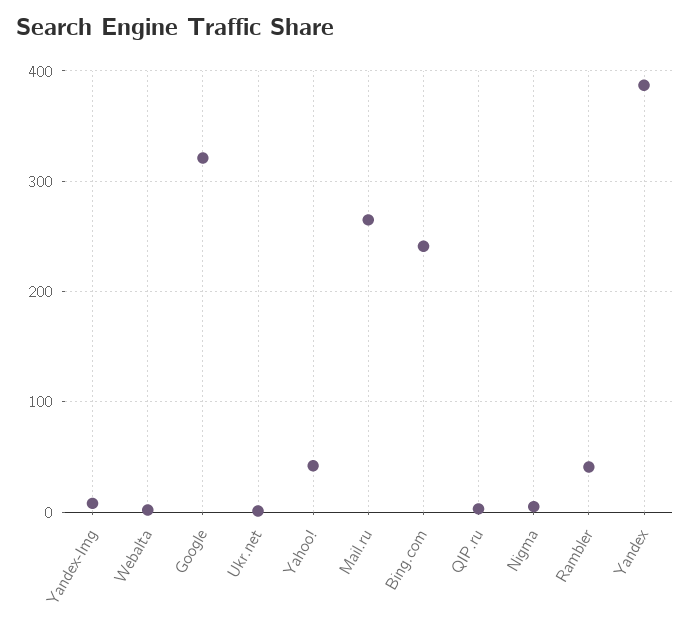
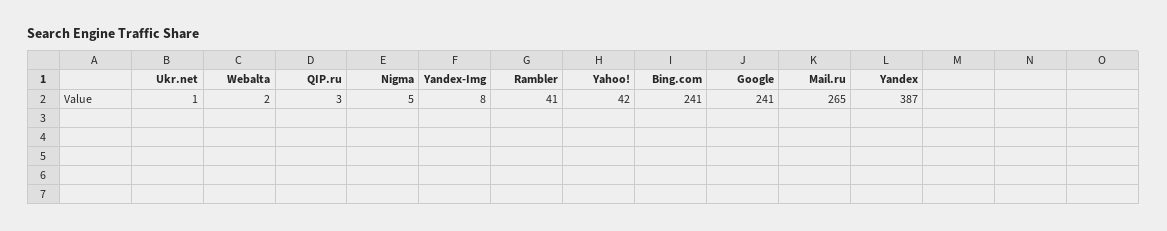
  {
    "Yandex-Img": 8,
    "Webalta": 2,
-   "Google": 320,
+   "Google": 241,
    "Ukr.net": 1,
    "Yahoo!": 42,
    "Mail.ru": 265,
    "Bing.com": 241,
    "QIP.ru": 3,
    "Nigma": 5,
    "Rambler": 41,
    "Yandex": 387
  }

